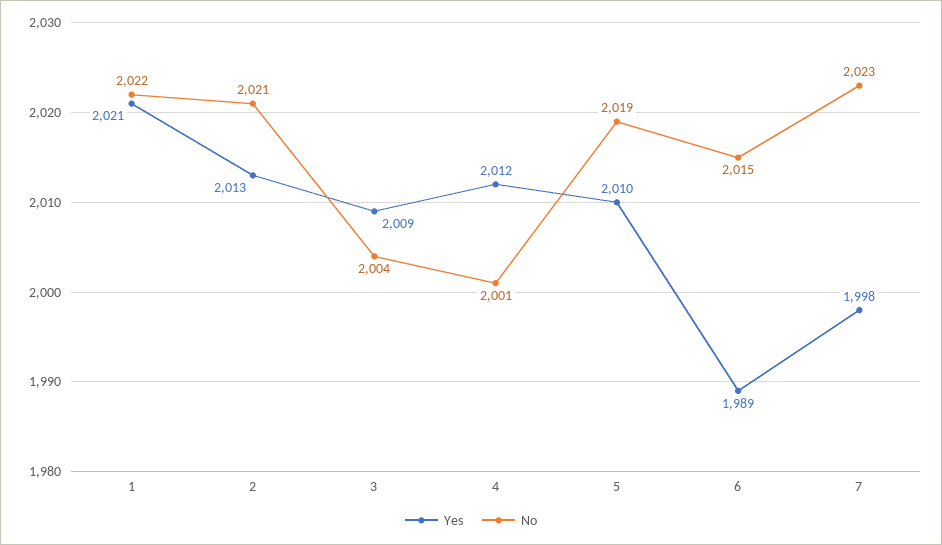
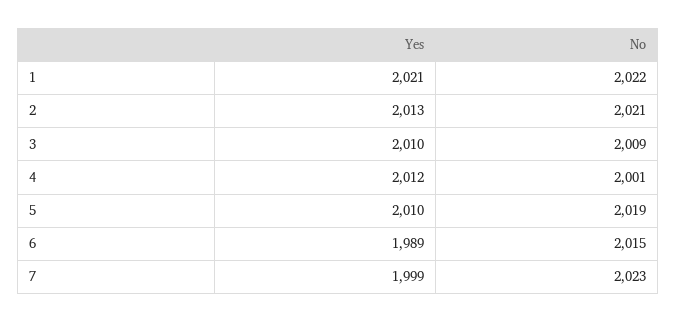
  {
    "Yes": {
      "1": 2021,
      "2": 2013,
-     "3": 2009,
+     "3": 2010,
      "4": 2012,
      "5": 2010,
      "6": 1989,
-     "7": 1998
+     "7": 1999
    },
    "No": {
      "1": 2022,
      "2": 2021,
-     "3": 2004,
+     "3": 2009,
      "4": 2001,
      "5": 2019,
      "6": 2015,
      "7": 2023
    }
  }

